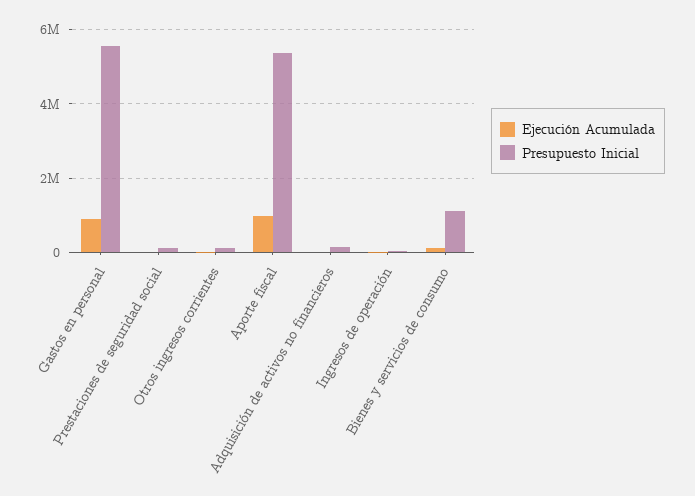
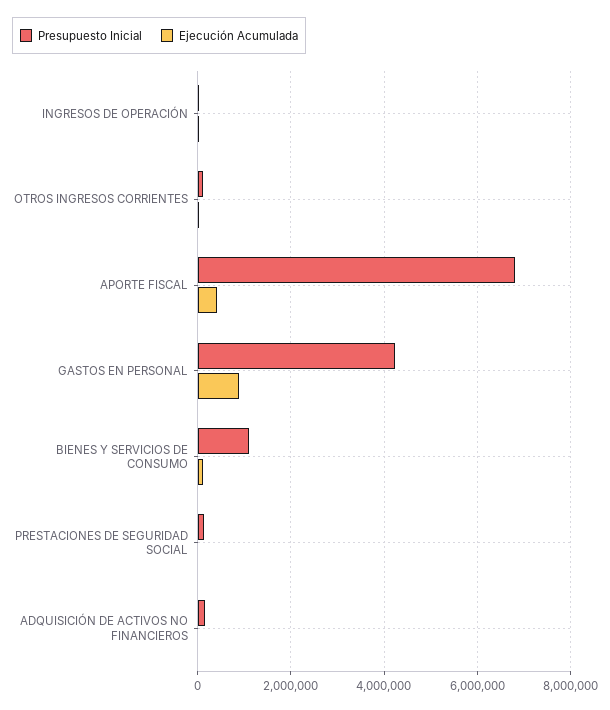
  {
    "Ejecución Acumulada": {
      "Gastos en personal": 800000,
      "Prestaciones de seguridad social": 0,
      "Otros ingresos corrientes": 0,
-     "Aporte fiscal": 1000000,
+     "Aporte fiscal": 400000,
      "Adquisición de activos no financieros": 0,
      "Ingresos de operación": 0,
      "Bienes y servicios de consumo": 200000
    },
    "Presupuesto Inicial": {
-     "Gastos en personal": 5600000,
+     "Gastos en personal": 4200000,
      "Prestaciones de seguridad social": 200000,
      "Otros ingresos corrientes": 200000,
-     "Aporte fiscal": 5400000,
+     "Aporte fiscal": 6800000,
      "Adquisición de activos no financieros": 200000,
      "Ingresos de operación": 0,
      "Bienes y servicios de consumo": 1200000
    }
  }

